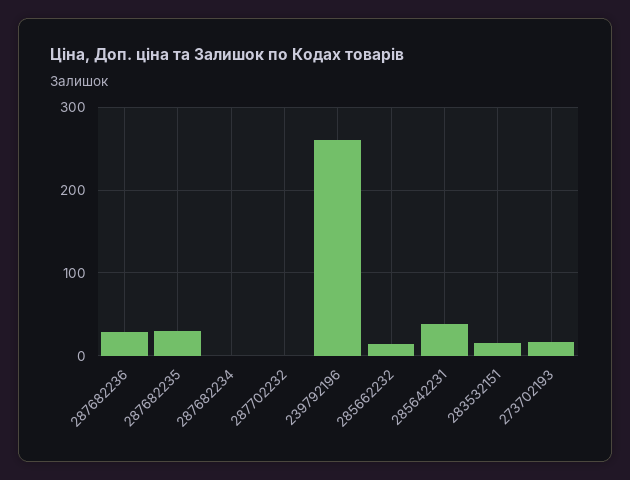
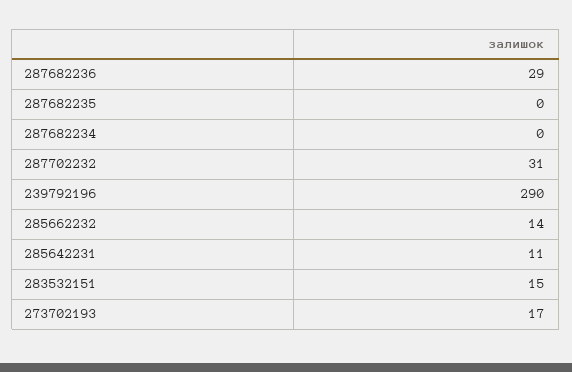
  {
    "287682236": 29,
-   "287682235": 30,
+   "287682235": 0,
    "287682234": 0,
-   "287702232": 0,
+   "287702232": 31,
-   "239792196": 260,
+   "239792196": 290,
    "285662232": 14,
-   "285642231": 40,
+   "285642231": 11,
    "283532151": 15,
    "273702193": 17
  }

